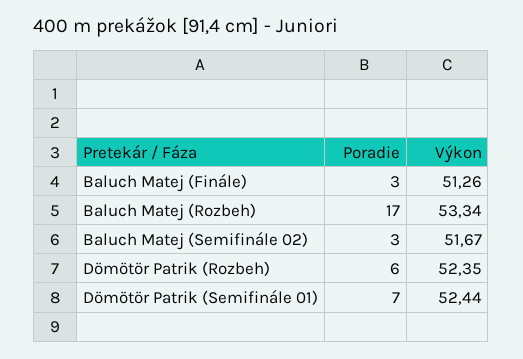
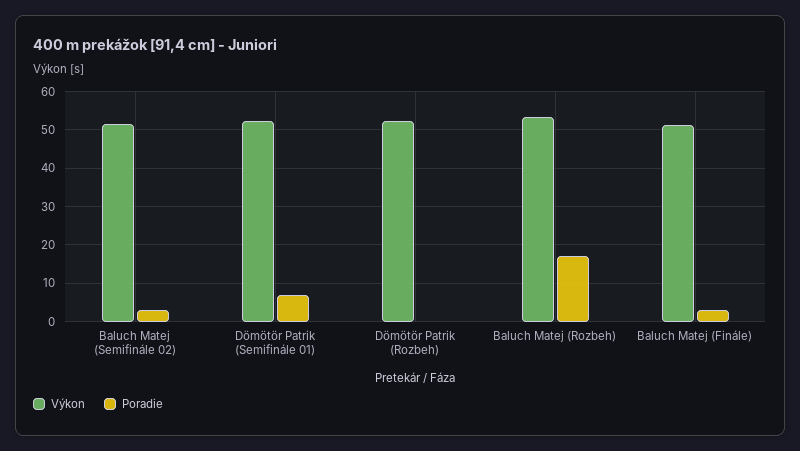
  {
    "Poradie": {
      "Baluch Matej (Finále)": 3,
      "Baluch Matej (Rozbeh)": 17,
      "Baluch Matej (Semifinále 02)": 3,
-     "Dömötör Patrik (Rozbeh)": 6,
+     "Dömötör Patrik (Rozbeh)": 0,
      "Dömötör Patrik (Semifinále 01)": 7
    },
    "Výkon": {
      "Baluch Matej (Finále)": 51.26,
      "Baluch Matej (Rozbeh)": 53.34,
      "Baluch Matej (Semifinále 02)": 51.67,
      "Dömötör Patrik (Rozbeh)": 52.35,
      "Dömötör Patrik (Semifinále 01)": 52.44
    }
  }

